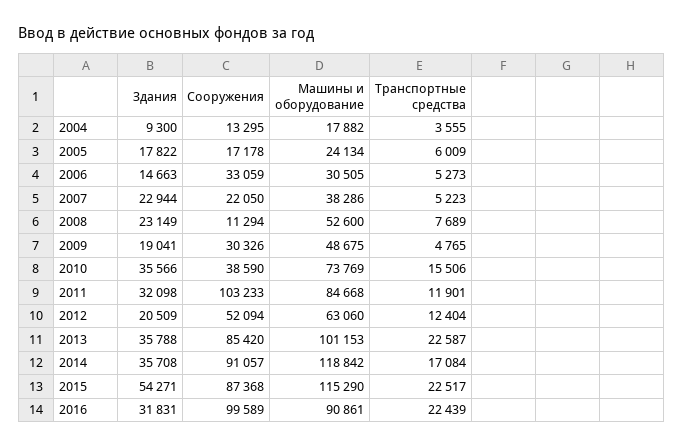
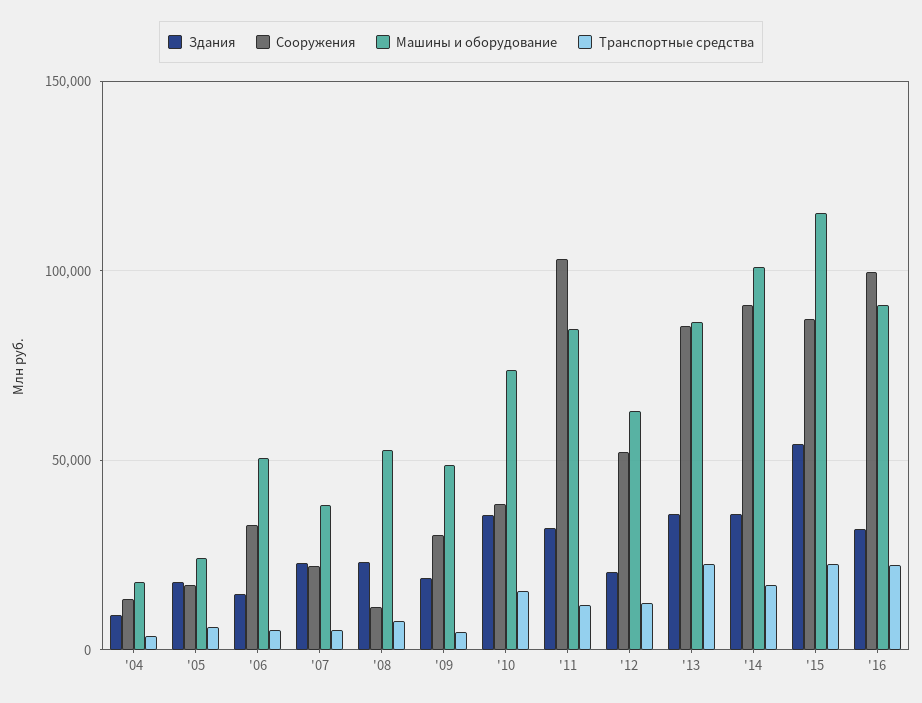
  {
    "Здания": {
      "2004": 9300,
      "2005": 17822,
      "2006": 14663,
      "2007": 22944,
      "2008": 23149,
      "2009": 19041,
      "2010": 35566,
      "2011": 32098,
      "2012": 20509,
      "2013": 35788,
      "2014": 35708,
      "2015": 54271,
      "2016": 31831
    },
    "Сооружения": {
      "2004": 13295,
      "2005": 17178,
      "2006": 33059,
      "2007": 22050,
      "2008": 11294,
      "2009": 30326,
      "2010": 38590,
      "2011": 103233,
      "2012": 52094,
      "2013": 85420,
      "2014": 91057,
      "2015": 87368,
      "2016": 99589
    },
    "Машины и оборудование": {
      "2004": 17882,
      "2005": 24134,
-     "2006": 30505,
+     "2006": 50000,
      "2007": 38286,
      "2008": 52600,
      "2009": 48675,
      "2010": 73769,
      "2011": 84668,
      "2012": 63060,
-     "2013": 101153,
+     "2013": 85000,
-     "2014": 118842,
+     "2014": 100000,
      "2015": 115290,
      "2016": 90861
    },
    "Транспортные средства": {
      "2004": 3555,
      "2005": 6009,
      "2006": 5273,
      "2007": 5223,
      "2008": 7689,
      "2009": 4765,
      "2010": 15506,
      "2011": 11901,
      "2012": 12404,
      "2013": 22587,
      "2014": 17084,
      "2015": 22517,
      "2016": 22439
    }
  }

